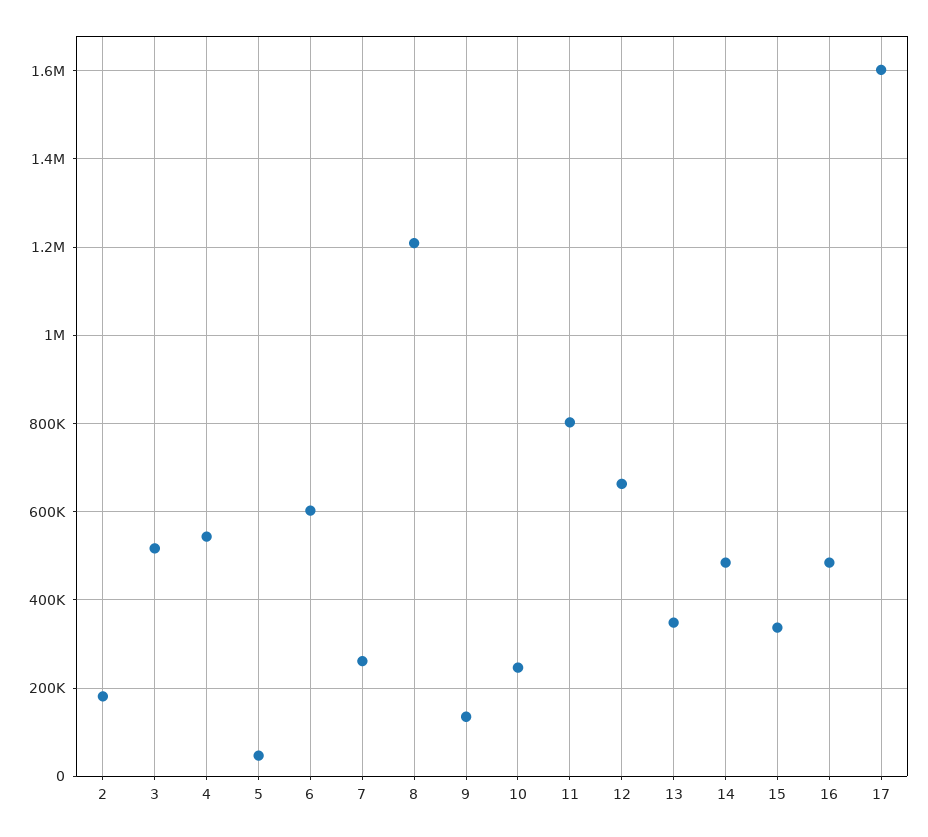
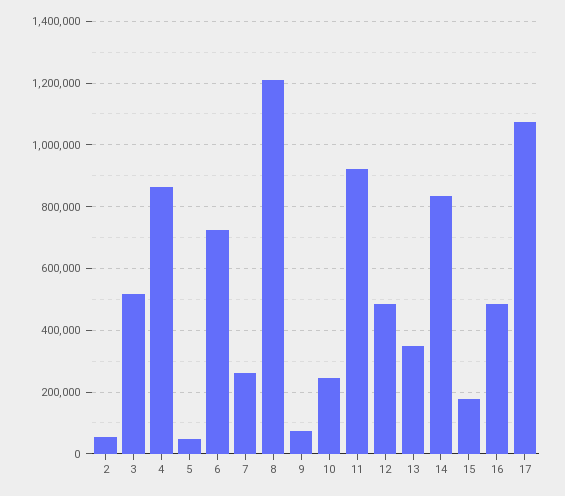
  {
-   "2": 180000,
+   "2": 60000,
    "3": 520000,
-   "4": 540000,
+   "4": 860000,
    "5": 40000,
-   "6": 600000,
+   "6": 720000,
    "7": 260000,
    "8": 1200000,
-   "9": 140000,
+   "9": 80000,
    "10": 240000,
-   "11": 800000,
+   "11": 920000,
-   "12": 660000,
+   "12": 480000,
    "13": 340000,
-   "14": 480000,
+   "14": 840000,
-   "15": 340000,
+   "15": 180000,
    "16": 480000,
-   "17": 1600000
+   "17": 1080000
  }

